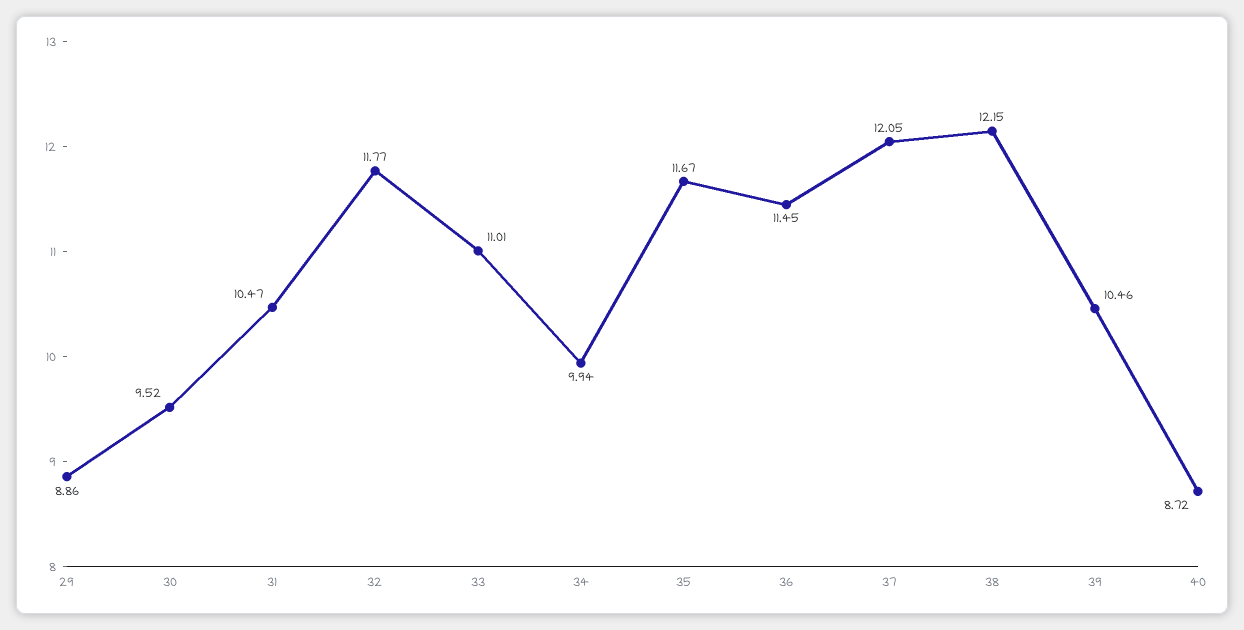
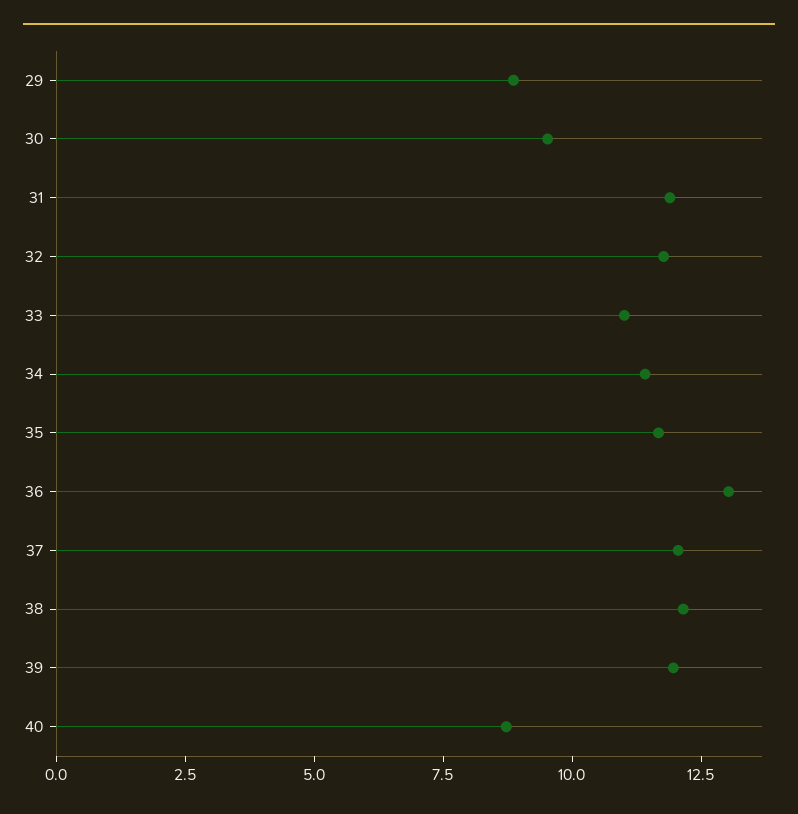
  {
    "29": 8.86,
    "30": 9.52,
-   "31": 10.47,
+   "31": 12,
    "32": 11.77,
    "33": 11.01,
-   "34": 9.94,
+   "34": 11.5,
    "35": 11.67,
-   "36": 11.45,
+   "36": 13,
    "37": 12.05,
    "38": 12.15,
-   "39": 10.46,
+   "39": 12,
    "40": 8.72
  }

